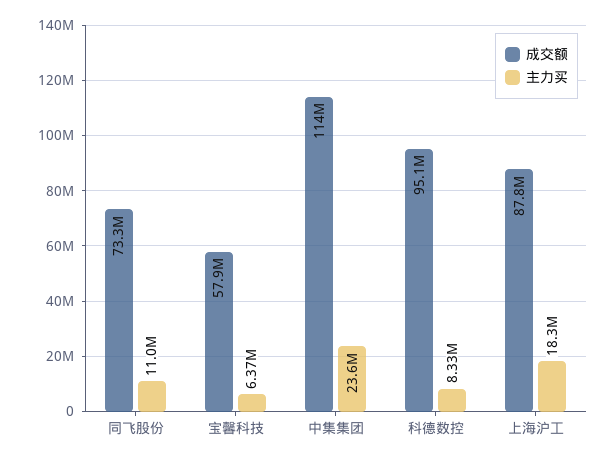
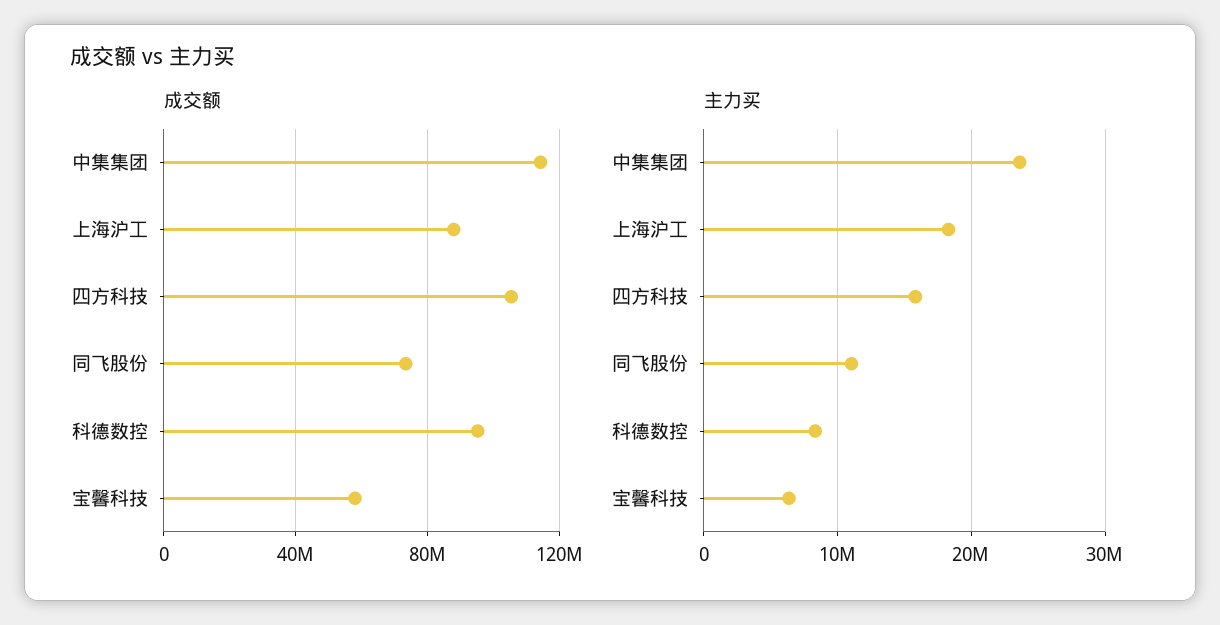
  {
    "成交额": {
      "同飞股份": 73300000,
      "宝馨科技": 57900000,
      "中集集团": 114000000,
      "科德数控": 95100000,
-     "上海沪工": 87800000
+     "上海沪工": 87800000,
+     "四方科技": 105000000
    },
    "主力买": {
      "同飞股份": 11000000,
      "宝馨科技": 6370000,
      "中集集团": 23600000,
      "科德数控": 8330000,
-     "上海沪工": 18300000
+     "上海沪工": 18300000,
+     "四方科技": 16000000
    }
  }

